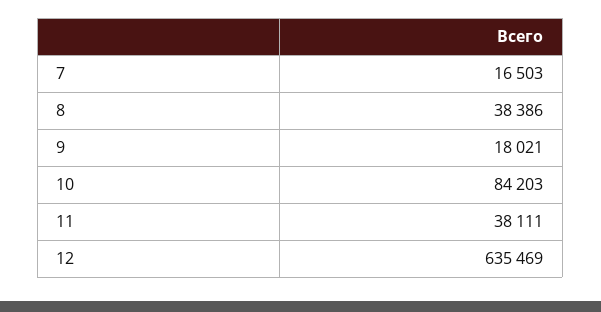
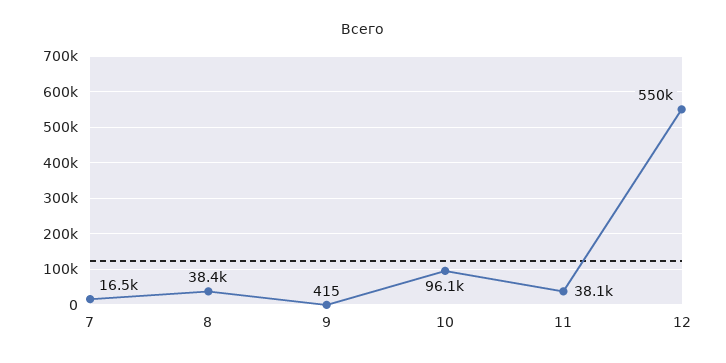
  {
    "7": 16503,
    "8": 38386,
-   "9": 18021,
+   "9": 415,
-   "10": 84203,
+   "10": 96100,
    "11": 38111,
-   "12": 635469
+   "12": 550000
  }

